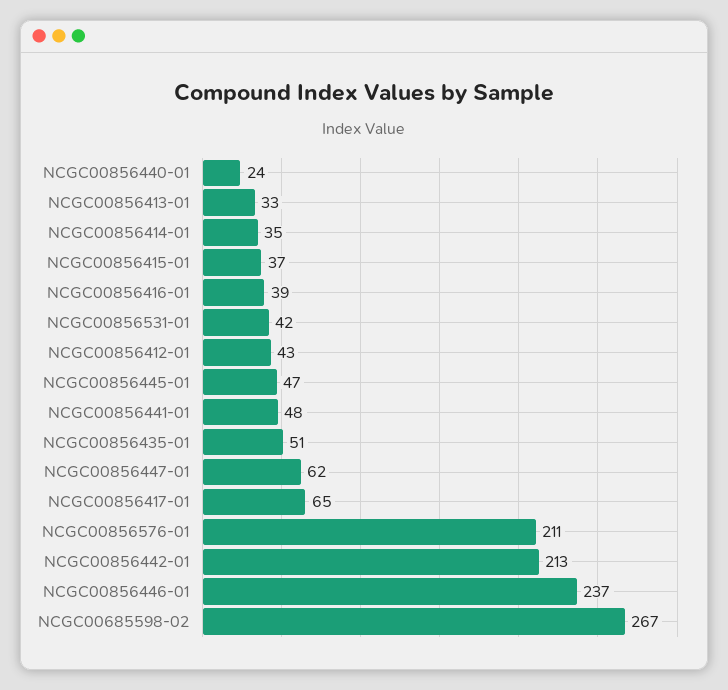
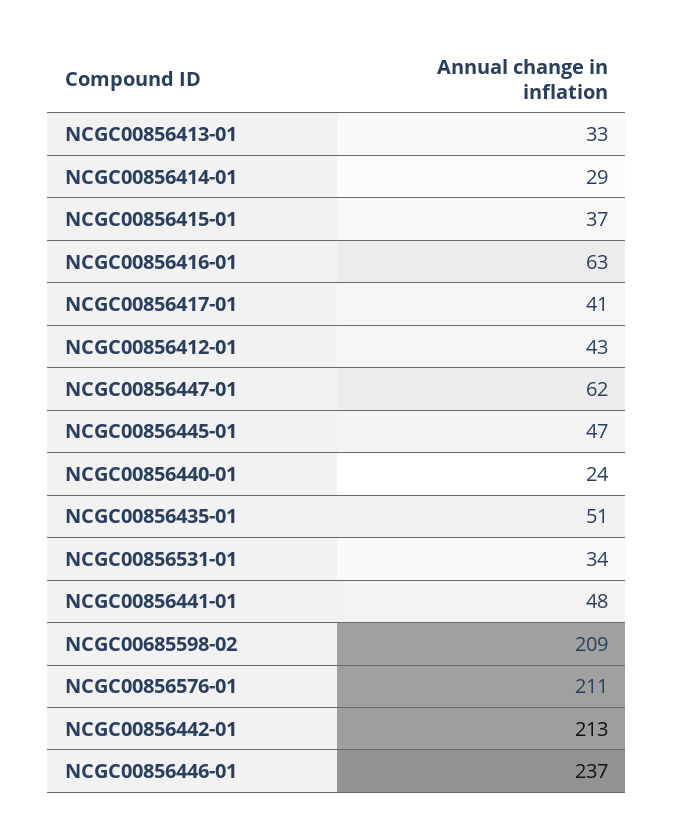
  {
    "NCGC00856440-01": 24,
    "NCGC00856413-01": 33,
-   "NCGC00856414-01": 35,
+   "NCGC00856414-01": 29,
    "NCGC00856415-01": 37,
-   "NCGC00856416-01": 39,
+   "NCGC00856416-01": 63,
-   "NCGC00856531-01": 42,
+   "NCGC00856531-01": 34,
    "NCGC00856412-01": 43,
    "NCGC00856445-01": 47,
    "NCGC00856441-01": 48,
    "NCGC00856435-01": 51,
    "NCGC00856447-01": 62,
-   "NCGC00856417-01": 65,
+   "NCGC00856417-01": 41,
    "NCGC00856576-01": 211,
    "NCGC00856442-01": 213,
    "NCGC00856446-01": 237,
-   "NCGC00685598-02": 267
+   "NCGC00685598-02": 209
  }

